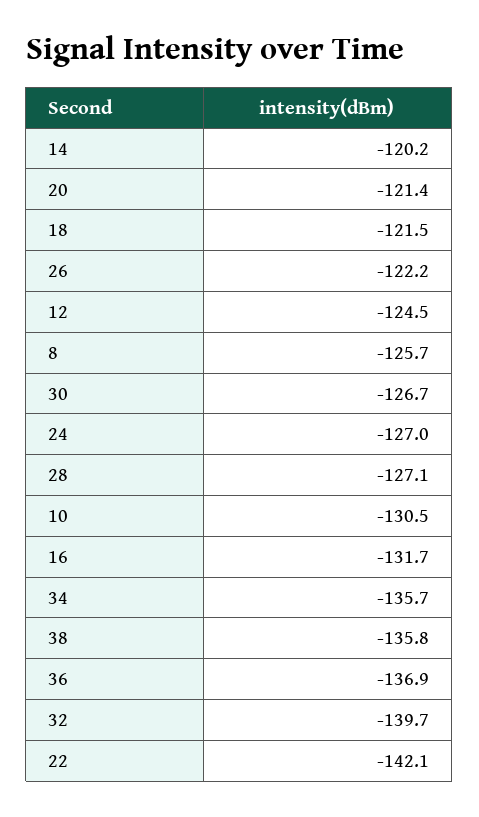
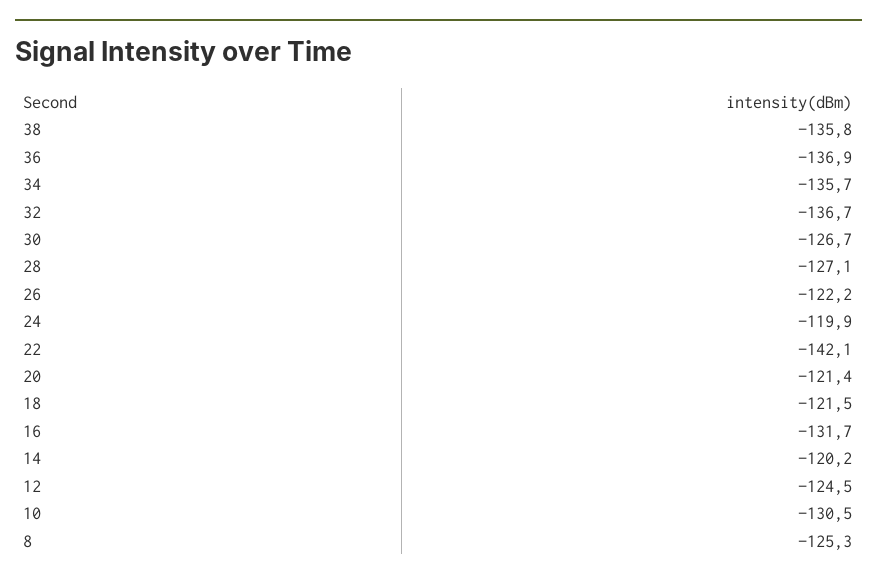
  {
    "14": -120.2,
    "20": -121.4,
    "18": -121.5,
    "26": -122.2,
    "12": -124.5,
-   "8": -125.7,
+   "8": -125.3,
    "30": -126.7,
-   "24": -127,
+   "24": -119.9,
    "28": -127.1,
    "10": -130.5,
    "16": -131.7,
    "34": -135.7,
    "38": -135.8,
    "36": -136.9,
-   "32": -139.7,
+   "32": -136.7,
    "22": -142.1
  }

